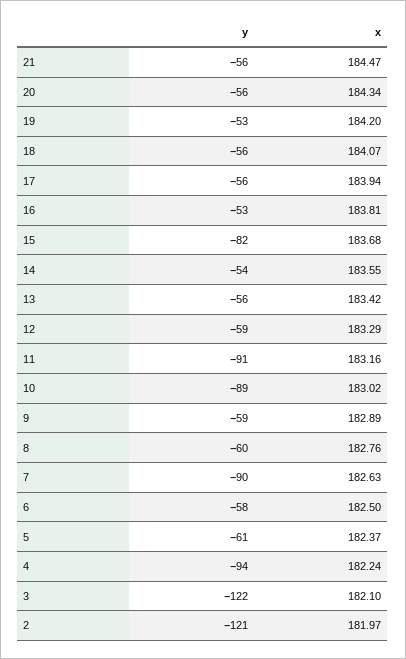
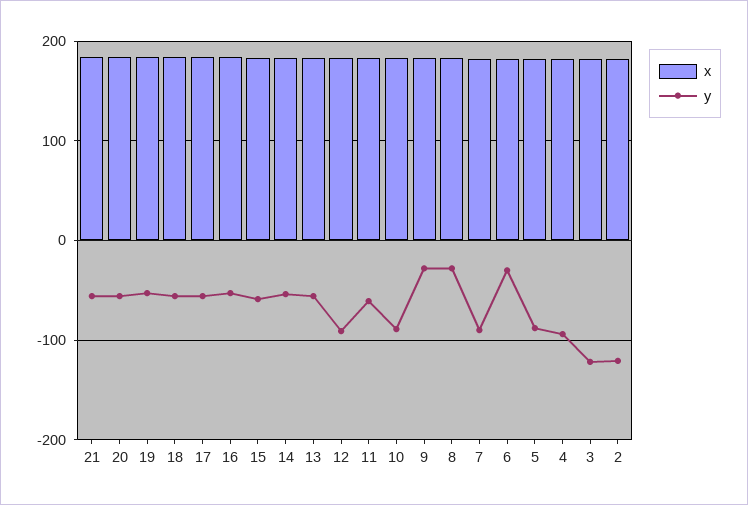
  {
    "y": {
      "21": -56,
      "20": -56,
      "19": -53,
      "18": -56,
      "17": -56,
      "16": -53,
-     "15": -82,
+     "15": -60,
      "14": -54,
      "13": -56,
-     "12": -59,
+     "12": -90,
-     "11": -91,
+     "11": -60,
      "10": -89,
-     "9": -59,
+     "9": -30,
-     "8": -60,
+     "8": -30,
      "7": -90,
-     "6": -58,
+     "6": -30,
-     "5": -61,
+     "5": -90,
      "4": -94,
      "3": -122,
      "2": -121
    },
    "x": {
      "21": 184.47,
      "20": 184.34,
      "19": 184.2,
      "18": 184.07,
      "17": 183.94,
      "16": 183.81,
      "15": 183.68,
      "14": 183.55,
      "13": 183.42,
      "12": 183.29,
      "11": 183.16,
      "10": 183.02,
      "9": 182.89,
      "8": 182.76,
      "7": 182.63,
      "6": 182.5,
      "5": 182.37,
      "4": 182.24,
      "3": 182.1,
      "2": 181.97
    }
  }

